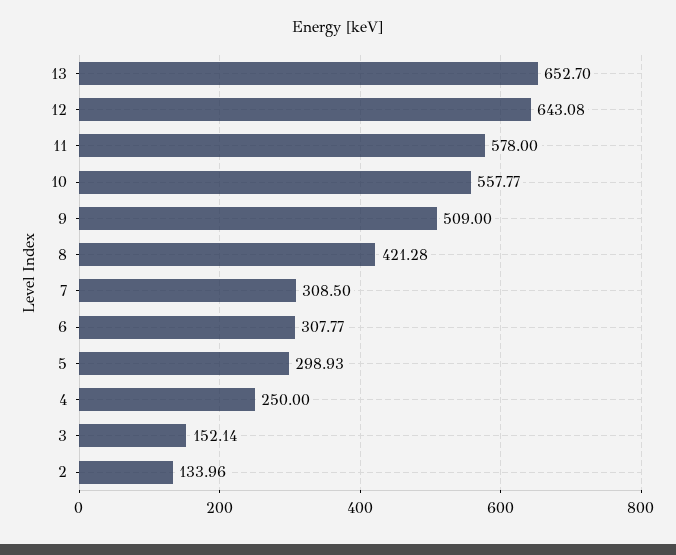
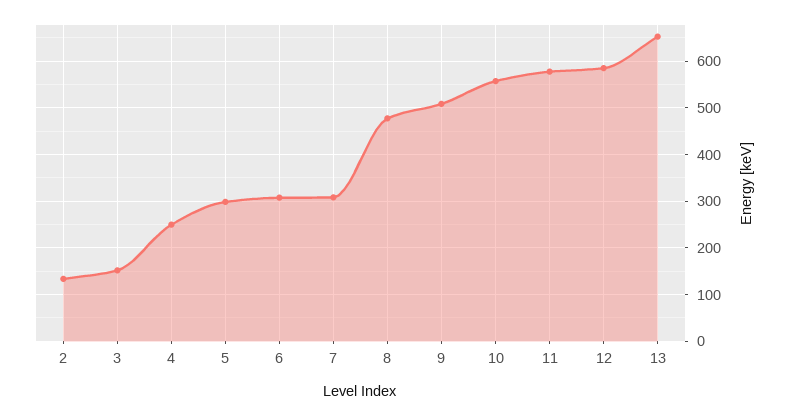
  {
    "13": 652.7,
-   "12": 643.08,
+   "12": 580,
    "11": 578,
    "10": 557.77,
    "9": 509,
-   "8": 421.28,
+   "8": 480,
    "7": 308.5,
    "6": 307.77,
    "5": 298.93,
    "4": 250,
    "3": 152.14,
    "2": 133.96
  }

